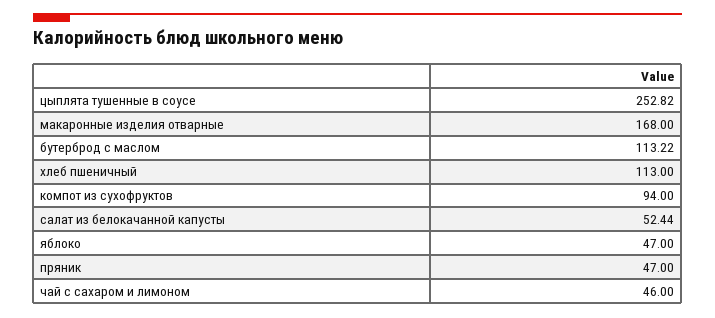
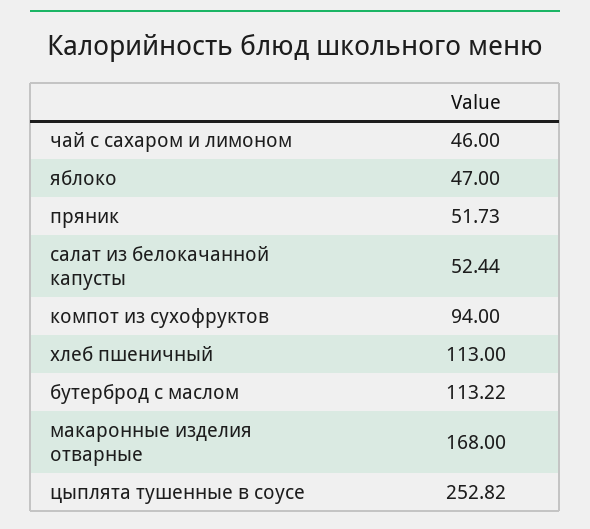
  {
    "цыплята тушенные в соусе": 252.82,
    "макаронные изделия отварные": 168,
    "бутерброд с маслом": 113.22,
    "хлеб пшеничный": 113,
    "компот из сухофруктов": 94,
    "салат из белокачанной капусты": 52.44,
    "яблоко": 47,
-   "пряник": 47,
+   "пряник": 51.73,
    "чай с сахаром и лимоном": 46
  }

